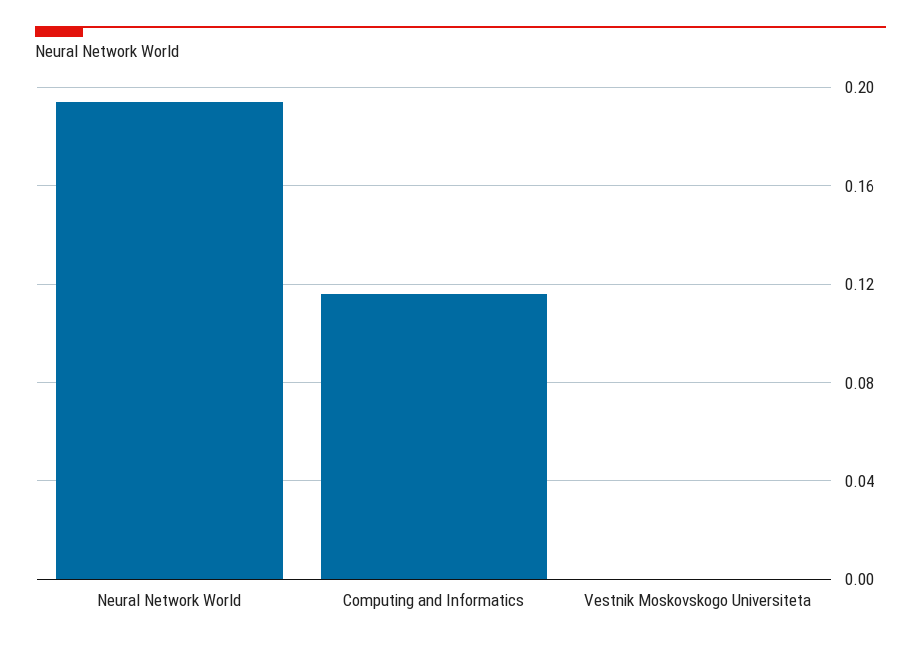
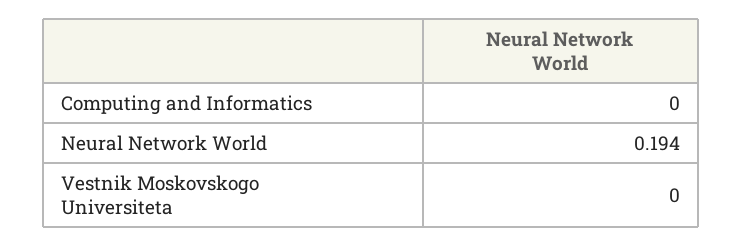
  {
    "Neural Network World": 0.194,
-   "Computing and Informatics": 0.115,
+   "Computing and Informatics": 0,
    "Vestnik Moskovskogo Universiteta": 0
  }

